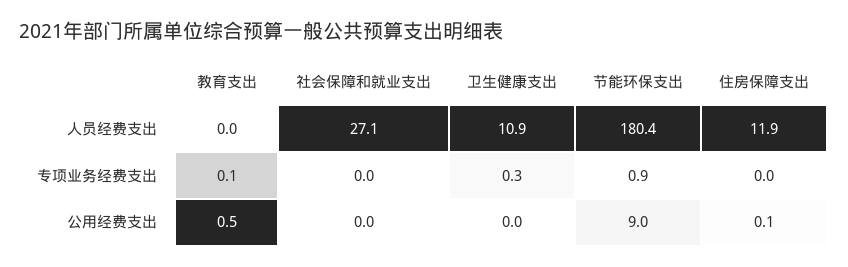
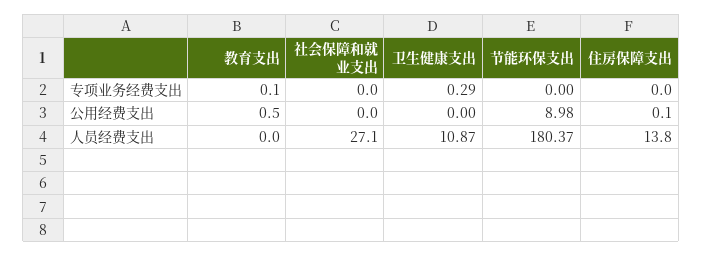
  {
    "教育支出": {
      "人员经费支出": 0,
      "专项业务经费支出": 0.1,
      "公用经费支出": 0.5
    },
    "社会保障和就业支出": {
      "人员经费支出": 27.1,
      "专项业务经费支出": 0,
      "公用经费支出": 0
    },
    "卫生健康支出": {
      "人员经费支出": 10.87,
      "专项业务经费支出": 0.29,
      "公用经费支出": 0
    },
    "节能环保支出": {
      "人员经费支出": 180.37,
-     "专项业务经费支出": 0.9,
+     "专项业务经费支出": 0,
      "公用经费支出": 8.98
    },
    "住房保障支出": {
-     "人员经费支出": 11.9,
+     "人员经费支出": 13.8,
      "专项业务经费支出": 0,
      "公用经费支出": 0.1
    }
  }

